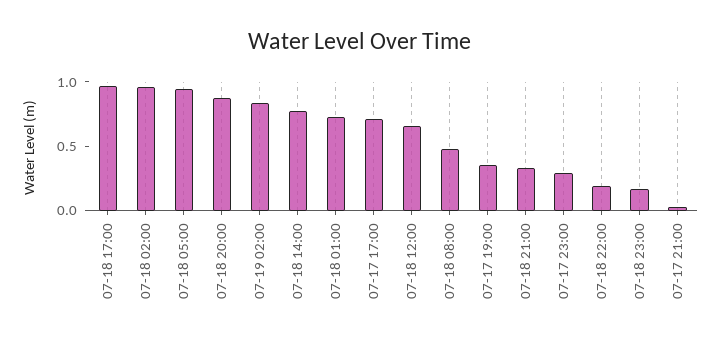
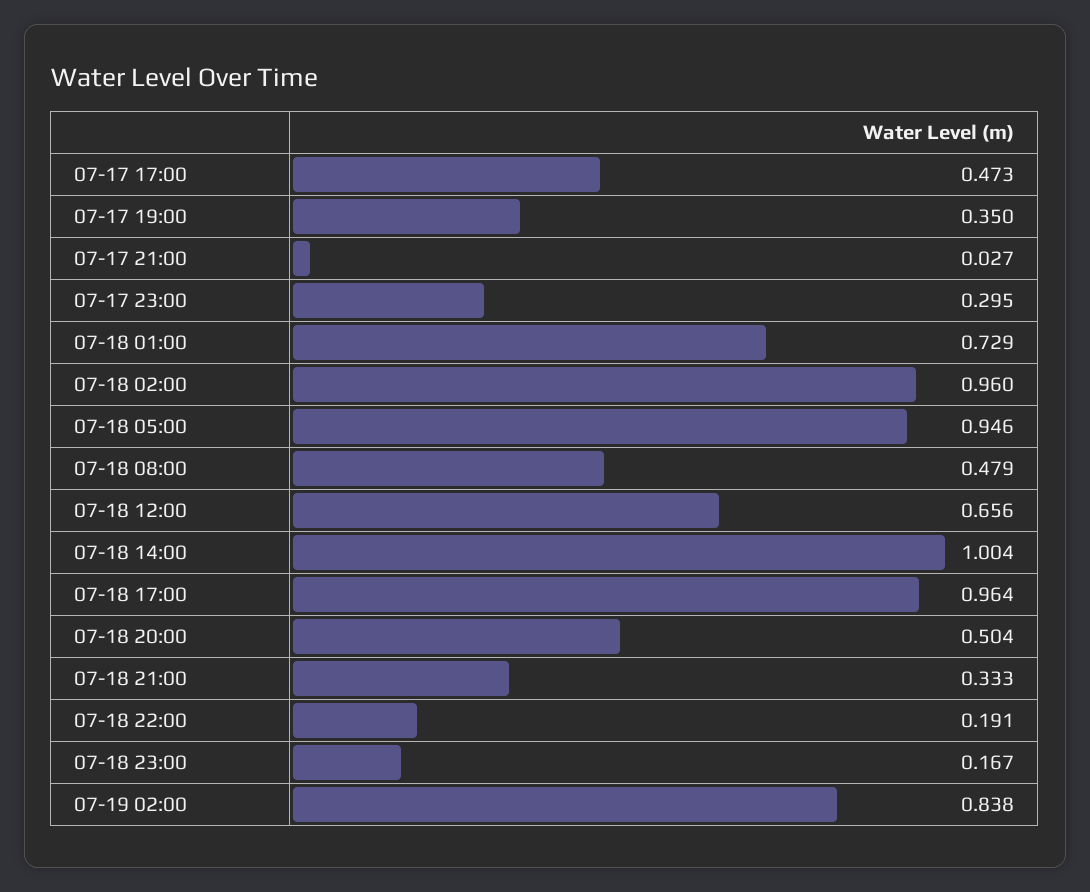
  {
    "07-18 17:00": 0.964,
    "07-18 02:00": 0.96,
    "07-18 05:00": 0.946,
-   "07-18 20:00": 0.9,
+   "07-18 20:00": 0.504,
    "07-19 02:00": 0.838,
-   "07-18 14:00": 0.8,
+   "07-18 14:00": 1.004,
    "07-18 01:00": 0.729,
-   "07-17 17:00": 0.7,
+   "07-17 17:00": 0.473,
    "07-18 12:00": 0.656,
    "07-18 08:00": 0.479,
    "07-17 19:00": 0.35,
    "07-18 21:00": 0.333,
    "07-17 23:00": 0.295,
    "07-18 22:00": 0.191,
    "07-18 23:00": 0.167,
    "07-17 21:00": 0.027
  }

